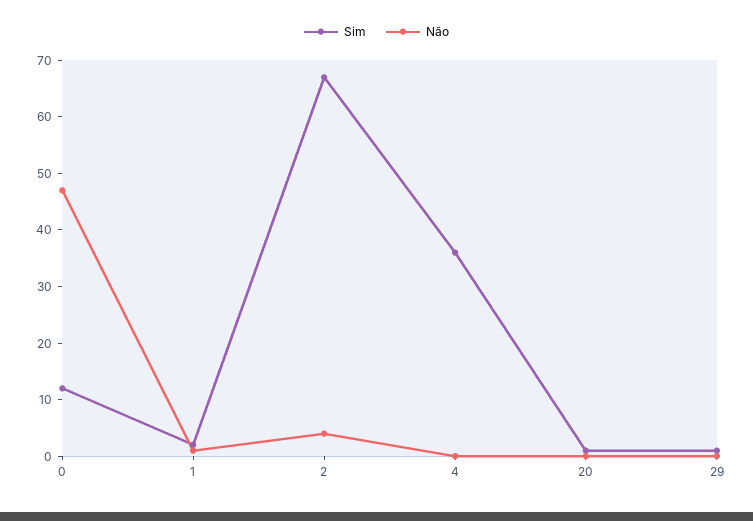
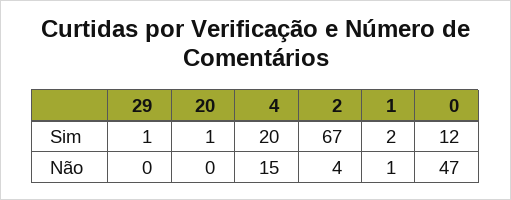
  {
    "Sim": {
      "0": 12,
      "1": 2,
      "2": 67,
-     "4": 35,
+     "4": 20,
      "20": 1,
      "29": 1
    },
    "Não": {
      "0": 47,
      "1": 1,
      "2": 4,
-     "4": 0,
+     "4": 15,
      "20": 0,
      "29": 0
    }
  }

